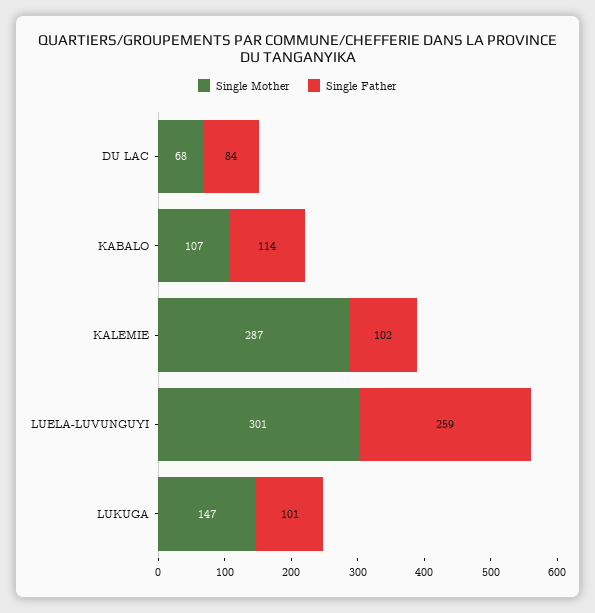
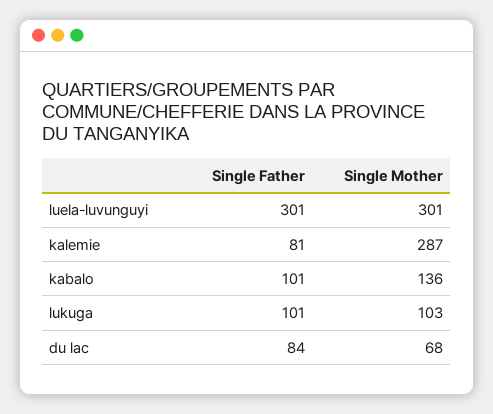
  {
    "Single Mother": {
      "DU LAC": 68,
-     "KABALO": 107,
+     "KABALO": 136,
      "KALEMIE": 287,
      "LUELA-LUVUNGUYI": 301,
-     "LUKUGA": 147
+     "LUKUGA": 103
    },
    "Single Father": {
      "DU LAC": 84,
-     "KABALO": 114,
+     "KABALO": 101,
-     "KALEMIE": 102,
+     "KALEMIE": 81,
-     "LUELA-LUVUNGUYI": 259,
+     "LUELA-LUVUNGUYI": 301,
      "LUKUGA": 101
    }
  }

